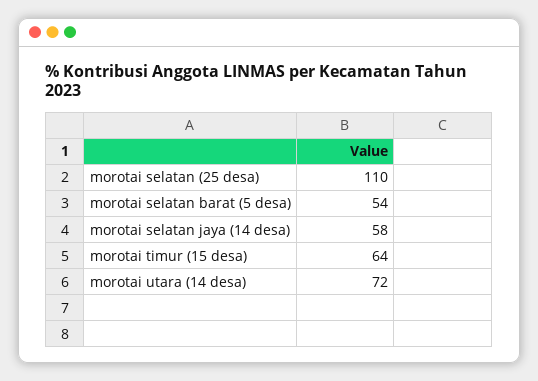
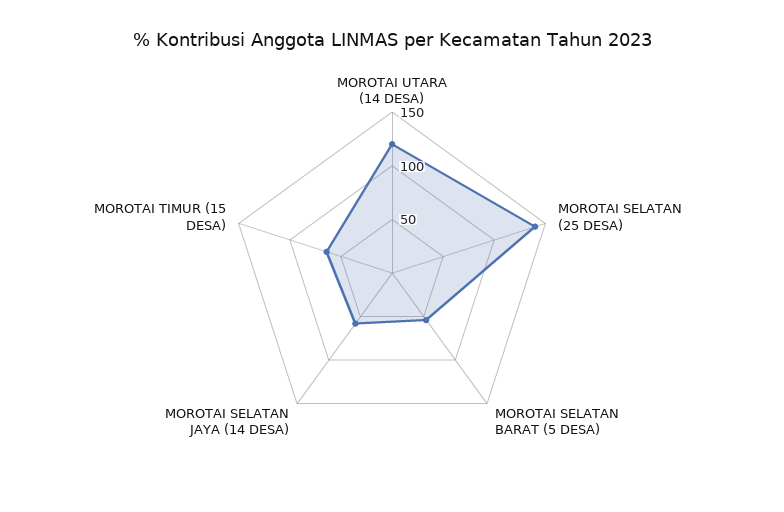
  {
-   "morotai selatan (25 desa)": 110,
+   "morotai selatan (25 desa)": 140,
    "morotai selatan barat (5 desa)": 54,
    "morotai selatan jaya (14 desa)": 58,
    "morotai timur (15 desa)": 64,
-   "morotai utara (14 desa)": 72
+   "morotai utara (14 desa)": 120
  }

